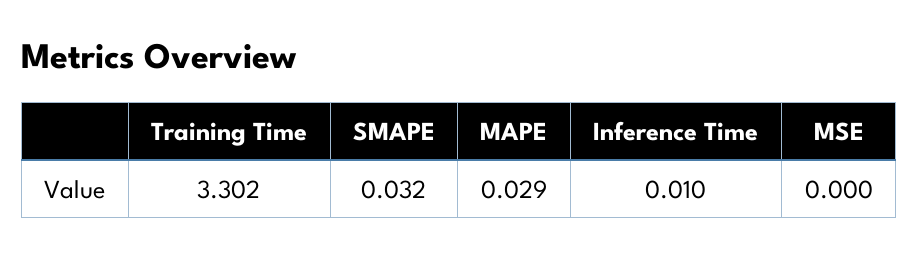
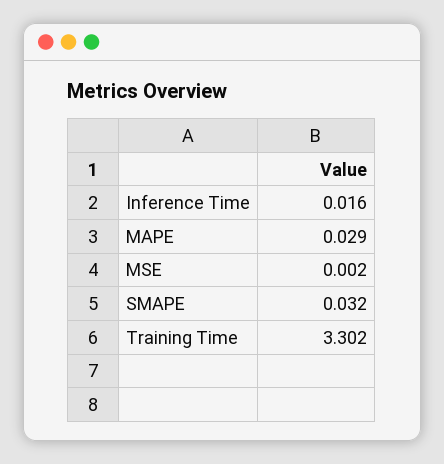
  {
    "Training Time": 3.302,
    "SMAPE": 0.032,
    "MAPE": 0.029,
-   "Inference Time": 0.01,
+   "Inference Time": 0.016,
-   "MSE": 0
+   "MSE": 0.002
  }

